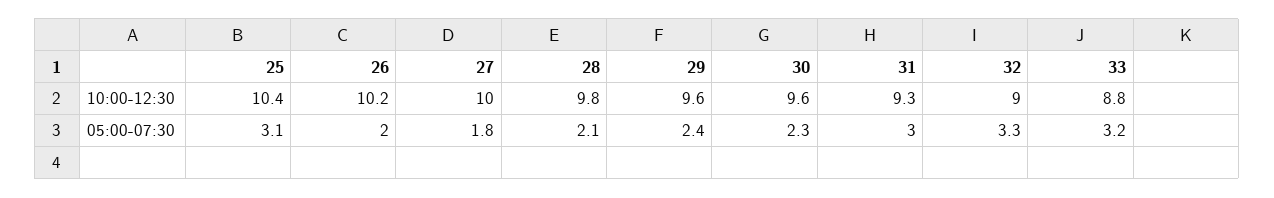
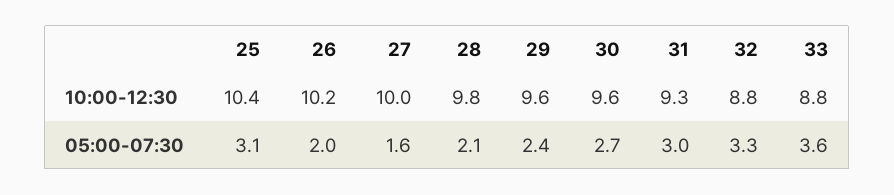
  {
    "25": {
      "10:00-12:30": 10.4,
      "05:00-07:30": 3.1
    },
    "26": {
      "10:00-12:30": 10.2,
      "05:00-07:30": 2
    },
    "27": {
      "10:00-12:30": 10,
-     "05:00-07:30": 1.8
+     "05:00-07:30": 1.6
    },
    "28": {
      "10:00-12:30": 9.8,
      "05:00-07:30": 2.1
    },
    "29": {
      "10:00-12:30": 9.6,
      "05:00-07:30": 2.4
    },
    "30": {
      "10:00-12:30": 9.6,
-     "05:00-07:30": 2.3
+     "05:00-07:30": 2.7
    },
    "31": {
      "10:00-12:30": 9.3,
      "05:00-07:30": 3
    },
    "32": {
-     "10:00-12:30": 9,
+     "10:00-12:30": 8.8,
      "05:00-07:30": 3.3
    },
    "33": {
      "10:00-12:30": 8.8,
-     "05:00-07:30": 3.2
+     "05:00-07:30": 3.6
    }
  }

